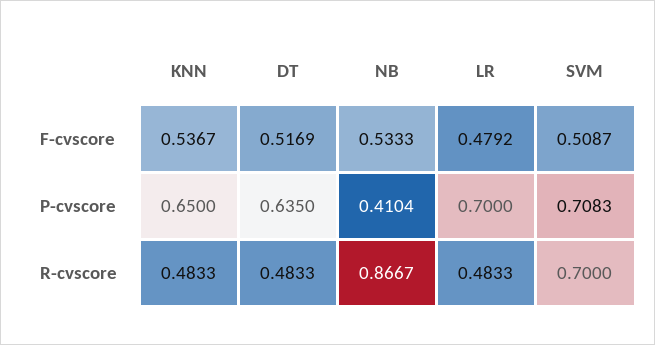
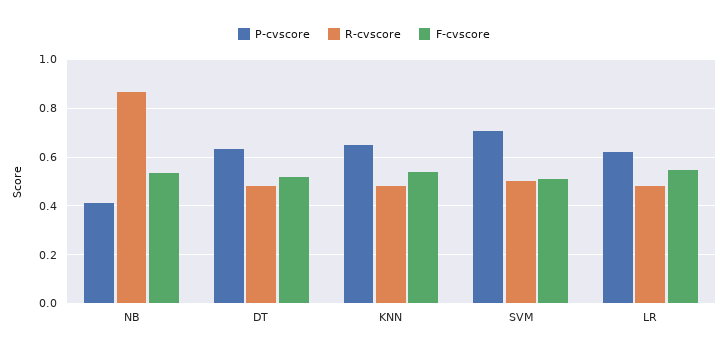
  {
    "F-cvscore": {
      "KNN": 0.5367,
      "DT": 0.5169,
      "NB": 0.5333,
-     "LR": 0.4792,
+     "LR": 0.55,
      "SVM": 0.5087
    },
    "P-cvscore": {
      "KNN": 0.65,
      "DT": 0.635,
      "NB": 0.4104,
-     "LR": 0.7,
+     "LR": 0.625,
      "SVM": 0.7083
    },
    "R-cvscore": {
      "KNN": 0.4833,
      "DT": 0.4833,
      "NB": 0.8667,
      "LR": 0.4833,
-     "SVM": 0.7
+     "SVM": 0.5
    }
  }

